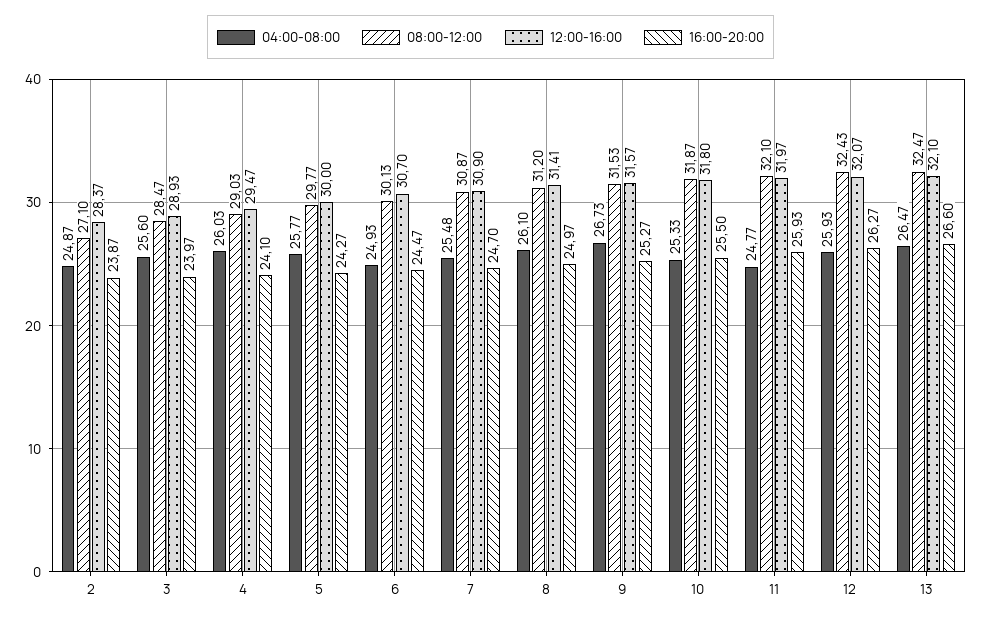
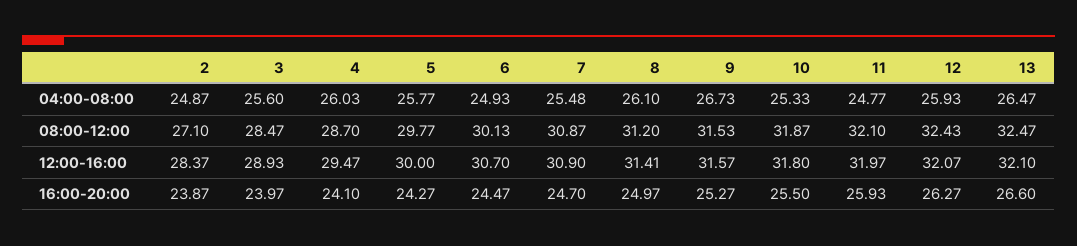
  {
    "04:00-08:00": {
      "2": 24.87,
      "3": 25.6,
      "4": 26.03,
      "5": 25.77,
      "6": 24.93,
      "7": 25.48,
      "8": 26.1,
      "9": 26.73,
      "10": 25.33,
      "11": 24.77,
      "12": 25.93,
      "13": 26.47
    },
    "08:00-12:00": {
      "2": 27.1,
      "3": 28.47,
-     "4": 29.03,
+     "4": 28.7,
      "5": 29.77,
      "6": 30.13,
      "7": 30.87,
      "8": 31.2,
      "9": 31.53,
      "10": 31.87,
      "11": 32.1,
      "12": 32.43,
      "13": 32.47
    },
    "12:00-16:00": {
      "2": 28.37,
      "3": 28.93,
      "4": 29.47,
      "5": 30,
      "6": 30.7,
      "7": 30.9,
      "8": 31.41,
      "9": 31.57,
      "10": 31.8,
      "11": 31.97,
      "12": 32.07,
      "13": 32.1
    },
    "16:00-20:00": {
      "2": 23.87,
      "3": 23.97,
      "4": 24.1,
      "5": 24.27,
      "6": 24.47,
      "7": 24.7,
      "8": 24.97,
      "9": 25.27,
      "10": 25.5,
      "11": 25.93,
      "12": 26.27,
      "13": 26.6
    }
  }

